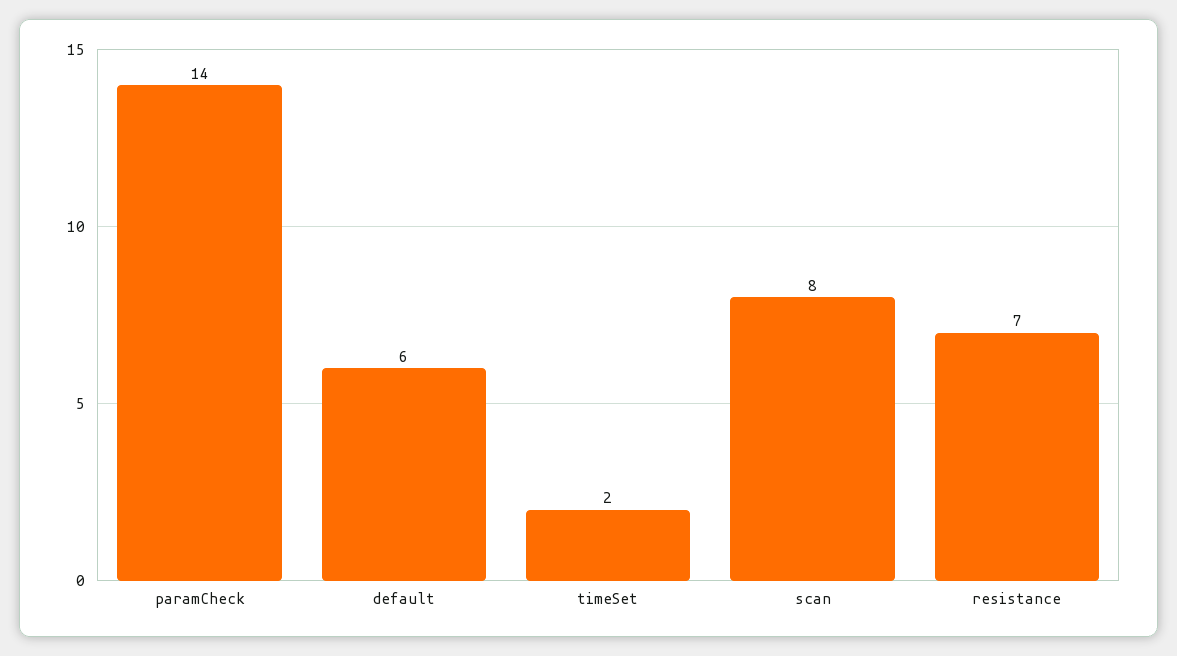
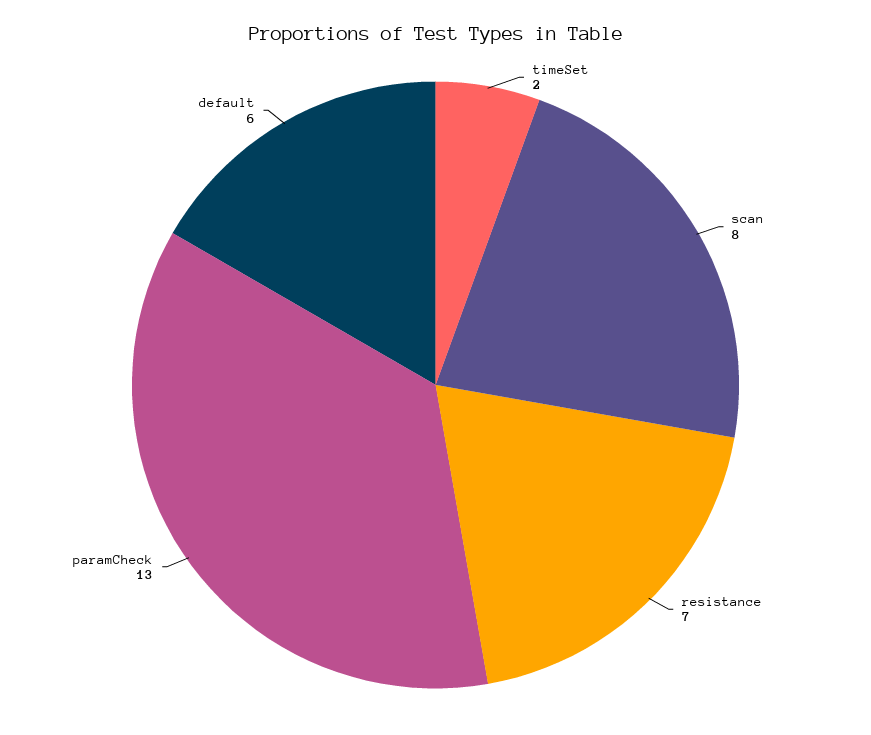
  {
-   "paramCheck": 14,
+   "paramCheck": 13,
    "default": 6,
    "timeSet": 2,
    "scan": 8,
    "resistance": 7
  }

